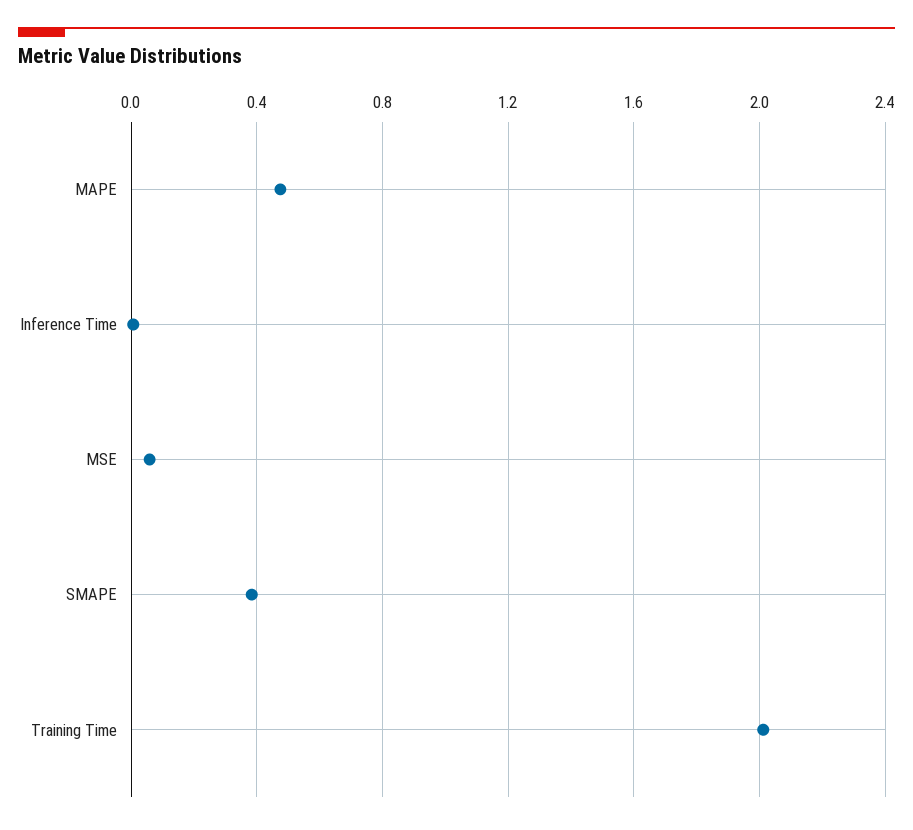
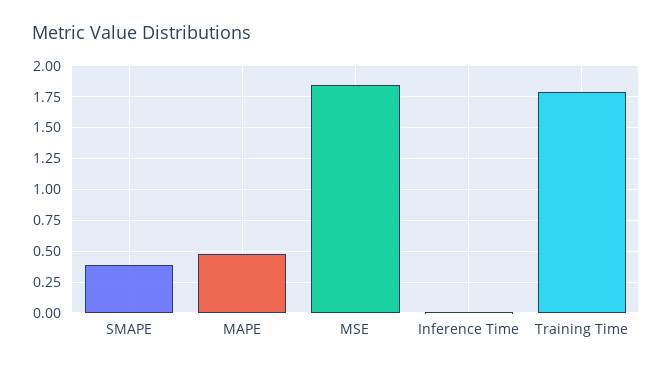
  {
    "MAPE": 0.5,
    "Inference Time": 0,
-   "MSE": 0.05,
+   "MSE": 1.85,
    "SMAPE": 0.4,
-   "Training Time": 2
+   "Training Time": 1.8
  }

